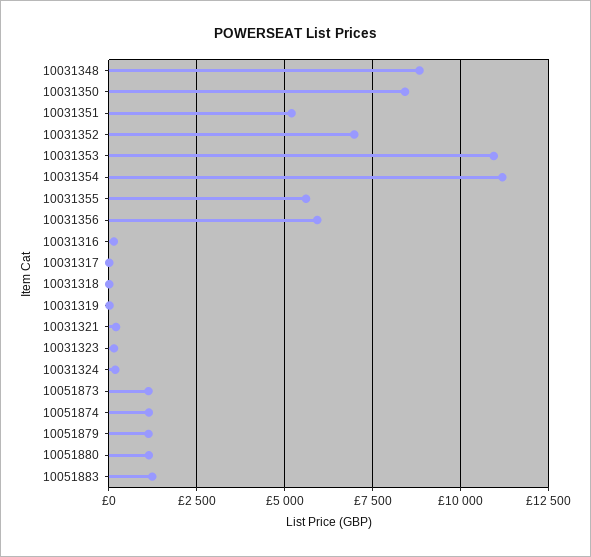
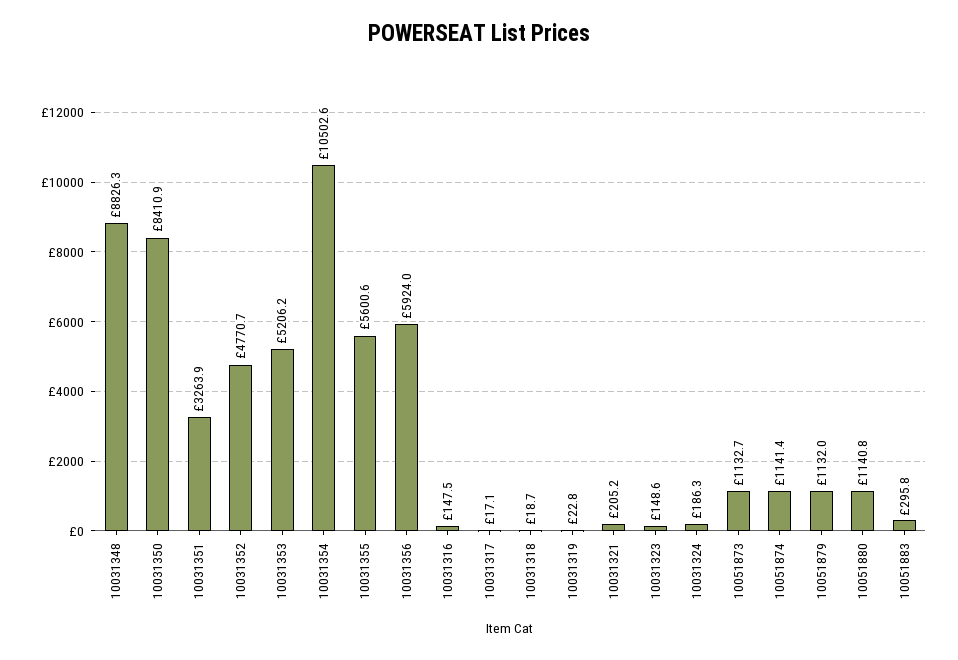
  {
    "10031348": 8826.3,
    "10031350": 8410.9,
-   "10031351": 5250,
+   "10031351": 3263.9,
-   "10031352": 7000,
+   "10031352": 4770.7,
-   "10031353": 11000,
+   "10031353": 5206.2,
-   "10031354": 11250,
+   "10031354": 10502.6,
    "10031355": 5600.6,
    "10031356": 5924,
    "10031316": 147.5,
    "10031317": 17.1,
    "10031318": 18.7,
    "10031319": 22.8,
    "10031321": 205.2,
    "10031323": 148.6,
    "10031324": 186.3,
    "10051873": 1132.7,
    "10051874": 1141.4,
    "10051879": 1132,
    "10051880": 1140.8,
-   "10051883": 1250
+   "10051883": 295.8
  }

